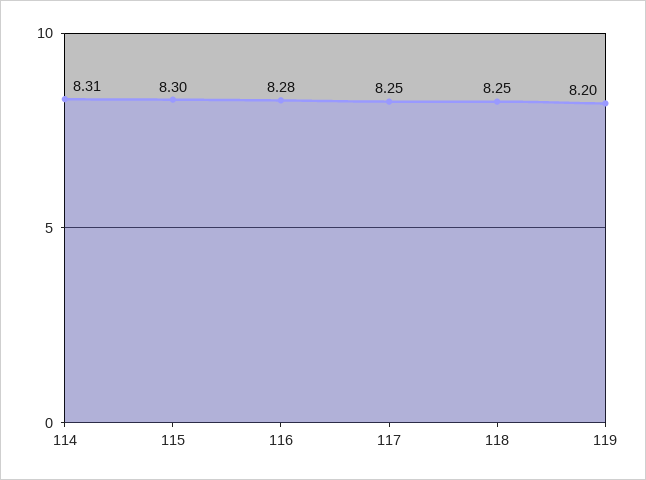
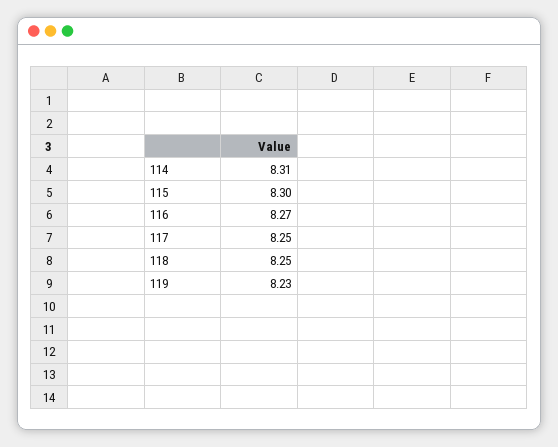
  {
    "114": 8.31,
    "115": 8.3,
-   "116": 8.28,
+   "116": 8.27,
    "117": 8.25,
    "118": 8.25,
-   "119": 8.2
+   "119": 8.23
  }

